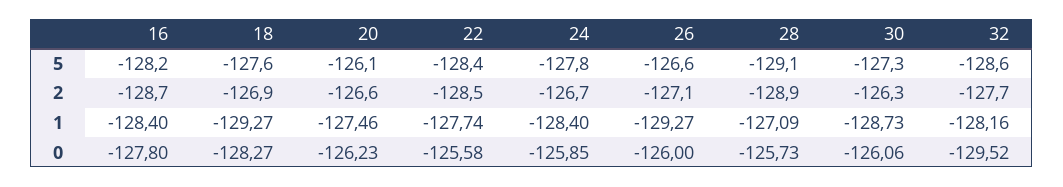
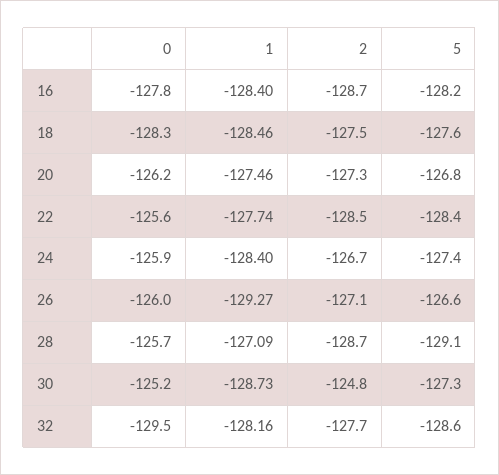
  {
    "16": {
      "5": -128.2,
      "2": -128.7,
      "1": -128.4,
      "0": -127.8
    },
    "18": {
      "5": -127.6,
-     "2": -126.9,
+     "2": -127.5,
-     "1": -129.27,
+     "1": -128.46,
      "0": -128.27
    },
    "20": {
-     "5": -126.1,
+     "5": -126.8,
-     "2": -126.6,
+     "2": -127.3,
      "1": -127.46,
      "0": -126.23
    },
    "22": {
      "5": -128.4,
      "2": -128.5,
      "1": -127.74,
      "0": -125.58
    },
    "24": {
-     "5": -127.8,
+     "5": -127.4,
      "2": -126.7,
      "1": -128.4,
      "0": -125.85
    },
    "26": {
      "5": -126.6,
      "2": -127.1,
      "1": -129.27,
      "0": -126
    },
    "28": {
      "5": -129.1,
-     "2": -128.9,
+     "2": -128.7,
      "1": -127.09,
      "0": -125.73
    },
    "30": {
      "5": -127.3,
-     "2": -126.3,
+     "2": -124.8,
      "1": -128.73,
-     "0": -126.06
+     "0": -125.2
    },
    "32": {
      "5": -128.6,
      "2": -127.7,
      "1": -128.16,
      "0": -129.52
    }
  }

